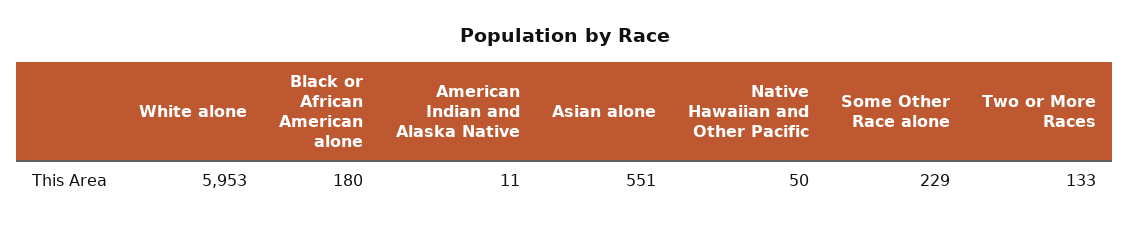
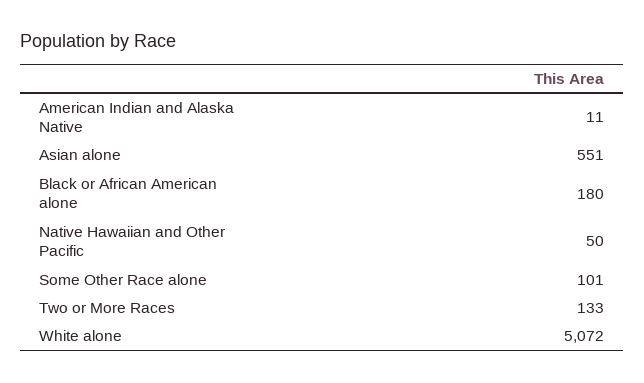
  {
-   "White alone": 5953,
+   "White alone": 5072,
    "Black or African American alone": 180,
    "American Indian and Alaska Native": 11,
    "Asian alone": 551,
    "Native Hawaiian and Other Pacific": 50,
-   "Some Other Race alone": 229,
+   "Some Other Race alone": 101,
    "Two or More Races": 133
  }

